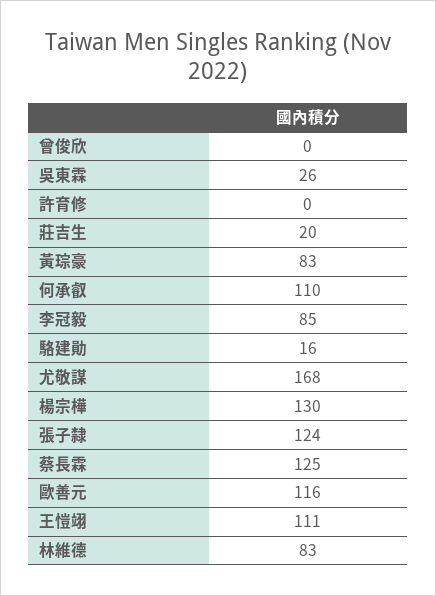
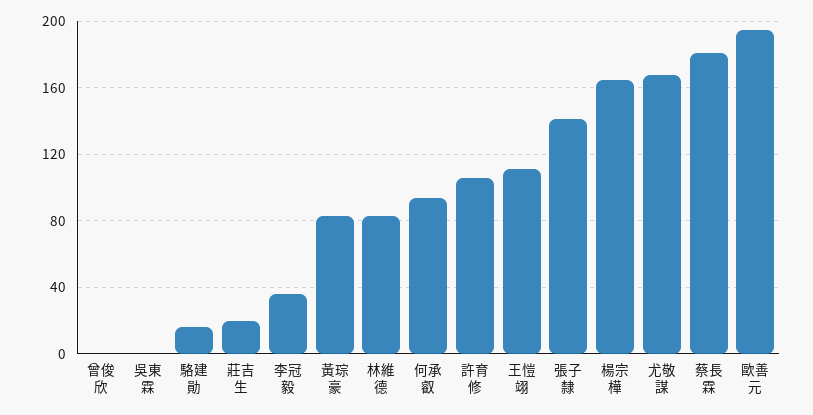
  {
    "曾俊欣": 0,
-   "吳東霖": 26,
+   "吳東霖": 0,
-   "許育修": 0,
+   "許育修": 105,
    "莊吉生": 20,
    "黃琮豪": 83,
-   "何承叡": 110,
+   "何承叡": 95,
-   "李冠毅": 85,
+   "李冠毅": 35,
    "駱建勛": 16,
    "尤敬謀": 168,
-   "楊宗樺": 130,
+   "楊宗樺": 165,
-   "張子隸": 124,
+   "張子隸": 140,
-   "蔡長霖": 125,
+   "蔡長霖": 180,
-   "歐善元": 116,
+   "歐善元": 195,
    "王愷翊": 111,
    "林維德": 83
  }

